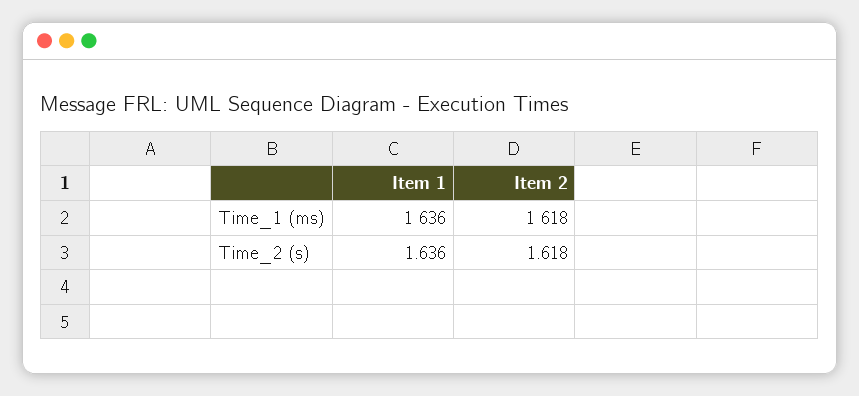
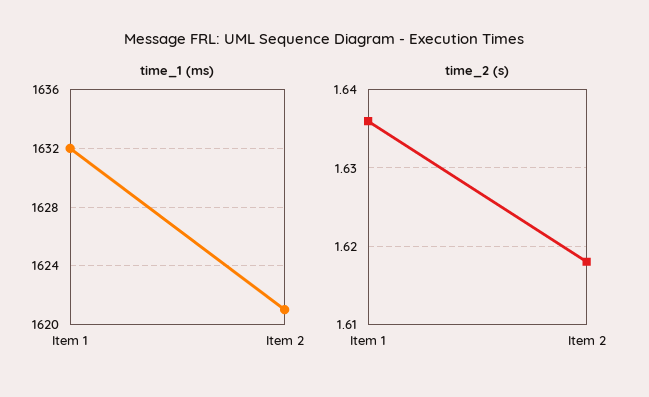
  {
    "Time_1 (ms)": {
-     "Item 1": 1636,
+     "Item 1": 1632,
-     "Item 2": 1618
+     "Item 2": 1621
    },
    "Time_2 (s)": {
      "Item 1": 1.636,
      "Item 2": 1.618
    }
  }

